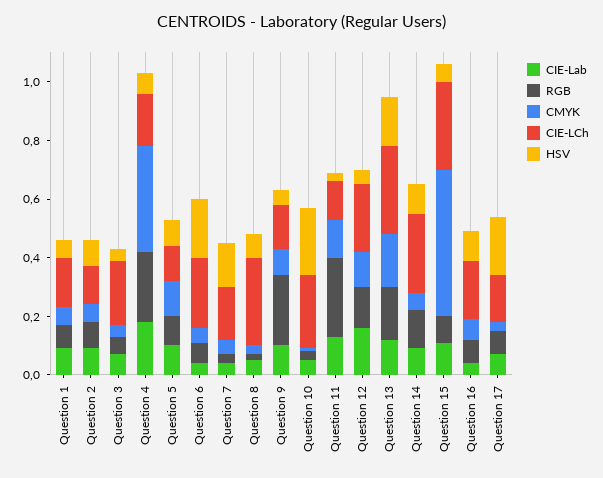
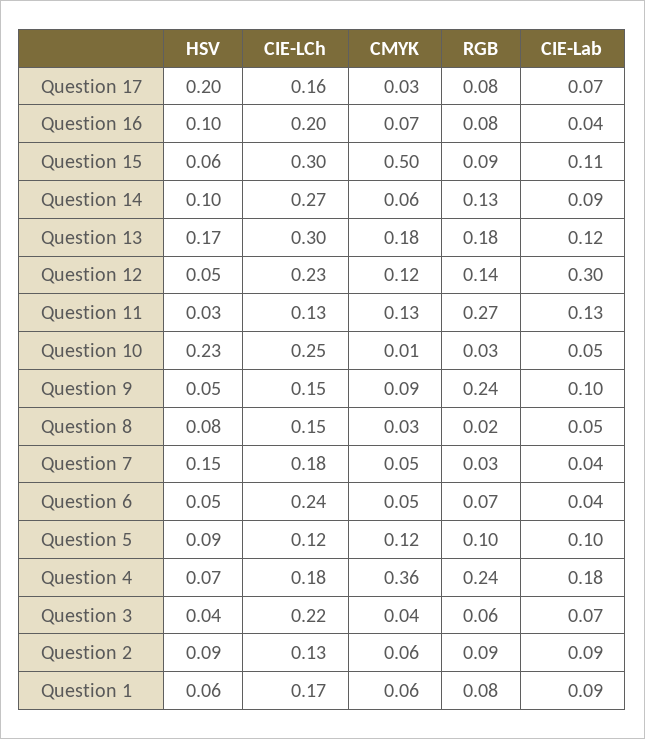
  {
    "CIE-Lab": {
      "Question 1": 0.09,
      "Question 2": 0.09,
      "Question 3": 0.07,
      "Question 4": 0.18,
      "Question 5": 0.1,
      "Question 6": 0.04,
      "Question 7": 0.04,
      "Question 8": 0.05,
      "Question 9": 0.1,
      "Question 10": 0.05,
      "Question 11": 0.13,
-     "Question 12": 0.15,
+     "Question 12": 0.3,
      "Question 13": 0.12,
      "Question 14": 0.09,
      "Question 15": 0.11,
      "Question 16": 0.04,
      "Question 17": 0.07
    },
    "RGB": {
      "Question 1": 0.08,
      "Question 2": 0.09,
      "Question 3": 0.06,
      "Question 4": 0.24,
      "Question 5": 0.1,
      "Question 6": 0.07,
      "Question 7": 0.03,
      "Question 8": 0.02,
      "Question 9": 0.24,
      "Question 10": 0.03,
      "Question 11": 0.27,
      "Question 12": 0.14,
      "Question 13": 0.18,
      "Question 14": 0.13,
      "Question 15": 0.09,
      "Question 16": 0.08,
      "Question 17": 0.08
    },
    "CMYK": {
      "Question 1": 0.06,
      "Question 2": 0.06,
      "Question 3": 0.04,
      "Question 4": 0.36,
      "Question 5": 0.12,
      "Question 6": 0.05,
      "Question 7": 0.05,
      "Question 8": 0.03,
      "Question 9": 0.09,
      "Question 10": 0.01,
      "Question 11": 0.13,
      "Question 12": 0.12,
      "Question 13": 0.18,
      "Question 14": 0.06,
      "Question 15": 0.5,
      "Question 16": 0.07,
      "Question 17": 0.03
    },
    "CIE-LCh": {
      "Question 1": 0.17,
      "Question 2": 0.13,
      "Question 3": 0.22,
      "Question 4": 0.18,
      "Question 5": 0.12,
      "Question 6": 0.24,
      "Question 7": 0.18,
-     "Question 8": 0.3,
+     "Question 8": 0.15,
      "Question 9": 0.15,
      "Question 10": 0.25,
      "Question 11": 0.13,
      "Question 12": 0.23,
      "Question 13": 0.3,
      "Question 14": 0.27,
      "Question 15": 0.3,
      "Question 16": 0.2,
      "Question 17": 0.16
    },
    "HSV": {
      "Question 1": 0.06,
      "Question 2": 0.09,
      "Question 3": 0.04,
      "Question 4": 0.07,
      "Question 5": 0.09,
-     "Question 6": 0.2,
+     "Question 6": 0.05,
      "Question 7": 0.15,
      "Question 8": 0.08,
      "Question 9": 0.05,
      "Question 10": 0.23,
      "Question 11": 0.03,
      "Question 12": 0.05,
      "Question 13": 0.17,
      "Question 14": 0.1,
      "Question 15": 0.06,
      "Question 16": 0.1,
      "Question 17": 0.2
    }
  }

